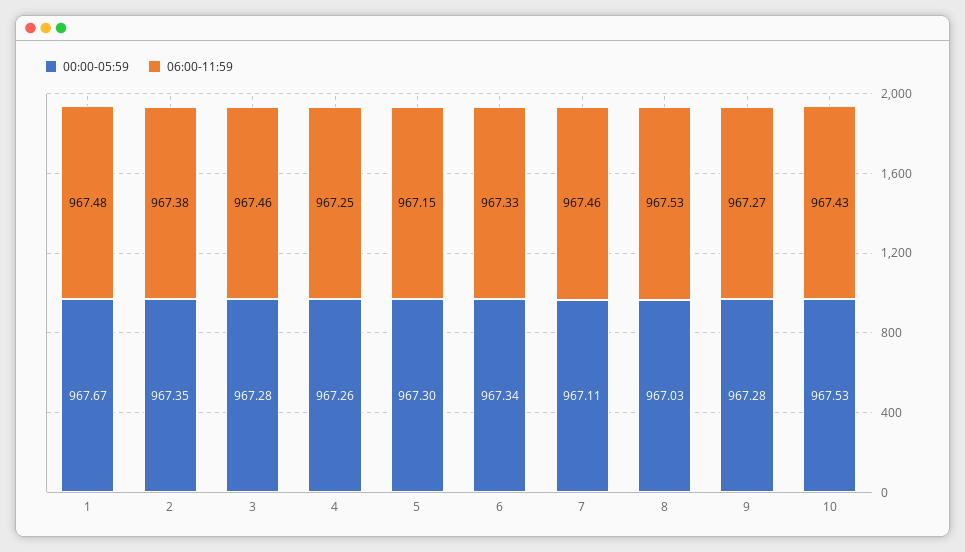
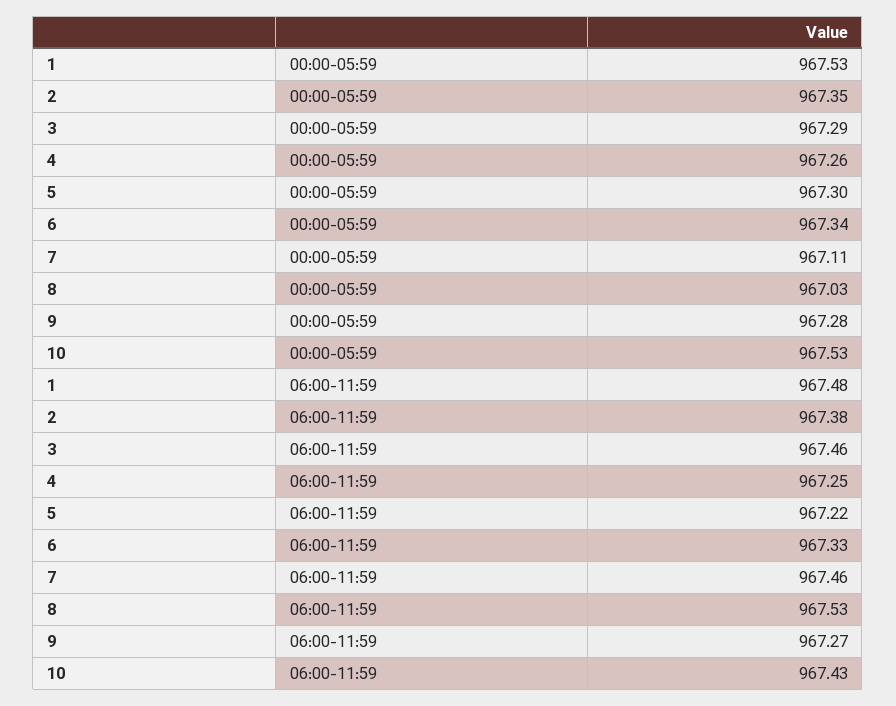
  {
    "00:00-05:59": {
-     "1": 967.67,
+     "1": 967.53,
      "2": 967.35,
-     "3": 967.28,
+     "3": 967.29,
      "4": 967.26,
      "5": 967.3,
      "6": 967.34,
      "7": 967.11,
      "8": 967.03,
      "9": 967.28,
      "10": 967.53
    },
    "06:00-11:59": {
      "1": 967.48,
      "2": 967.38,
      "3": 967.46,
      "4": 967.25,
-     "5": 967.15,
+     "5": 967.22,
      "6": 967.33,
      "7": 967.46,
      "8": 967.53,
      "9": 967.27,
      "10": 967.43
    }
  }

